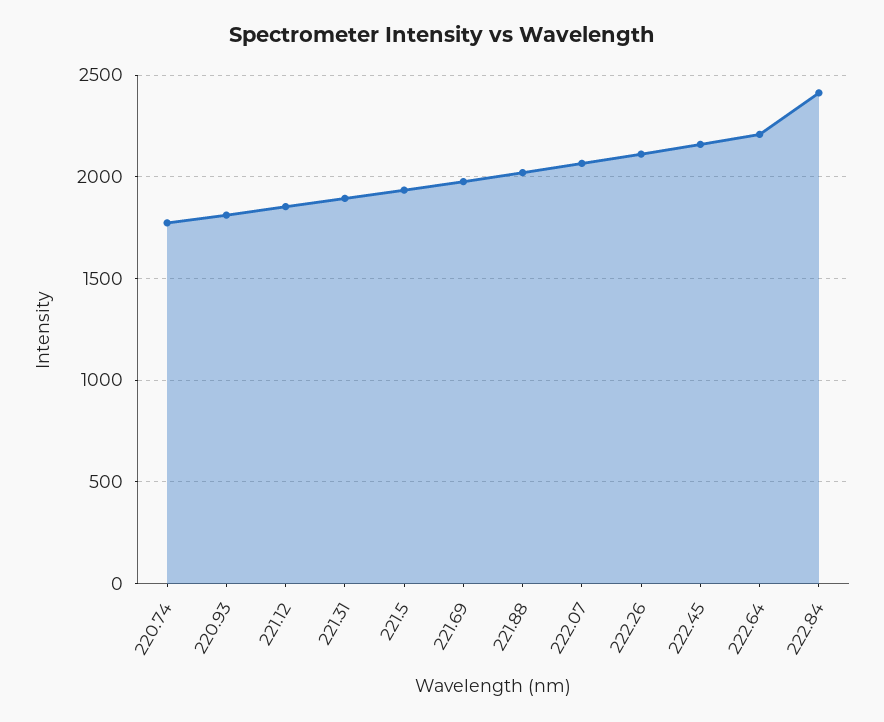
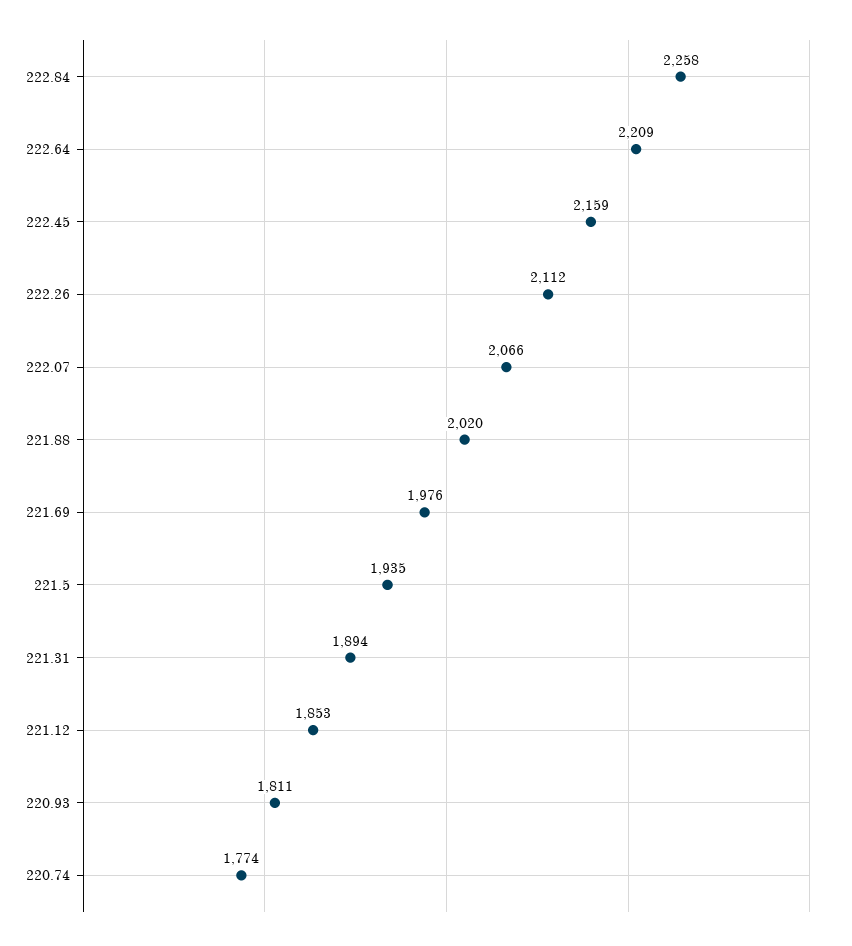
  {
    "220.74": 1774,
    "220.93": 1811,
    "221.12": 1853,
    "221.31": 1894,
    "221.5": 1935,
    "221.69": 1976,
    "221.88": 2020,
    "222.07": 2066,
    "222.26": 2112,
    "222.45": 2159,
    "222.64": 2209,
-   "222.84": 2400
+   "222.84": 2258
  }

